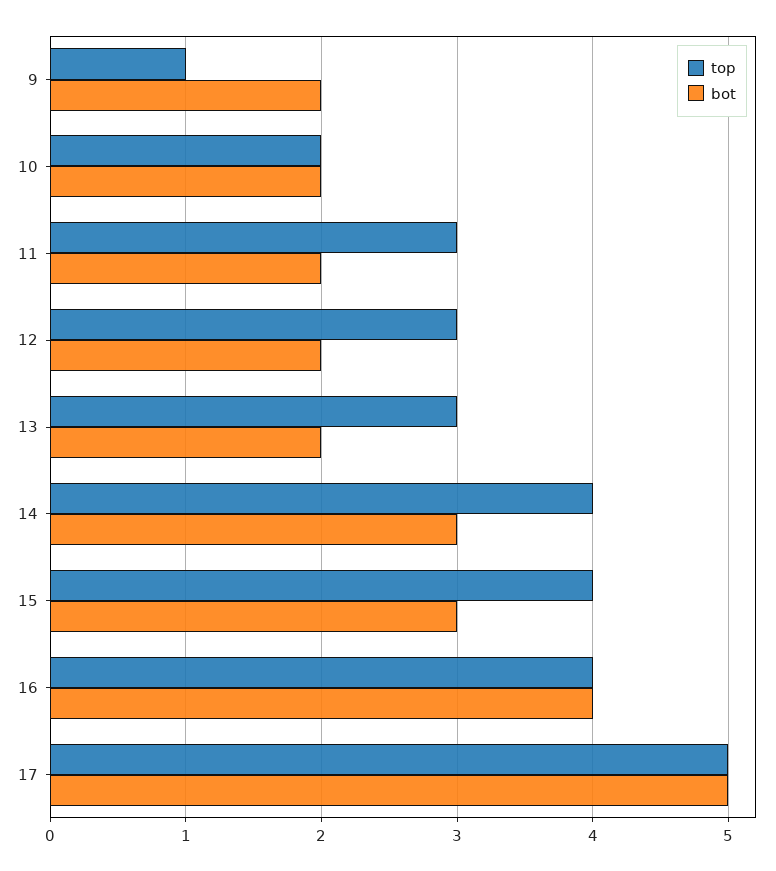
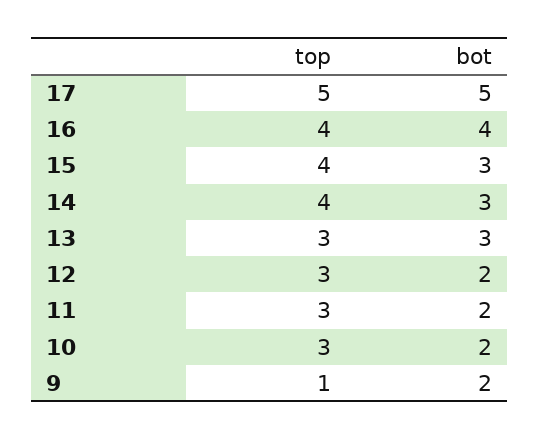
  {
    "top": {
      "9": 1,
-     "10": 2,
+     "10": 3,
      "11": 3,
      "12": 3,
      "13": 3,
      "14": 4,
      "15": 4,
      "16": 4,
      "17": 5
    },
    "bot": {
      "9": 2,
      "10": 2,
      "11": 2,
      "12": 2,
-     "13": 2,
+     "13": 3,
      "14": 3,
      "15": 3,
      "16": 4,
      "17": 5
    }
  }

